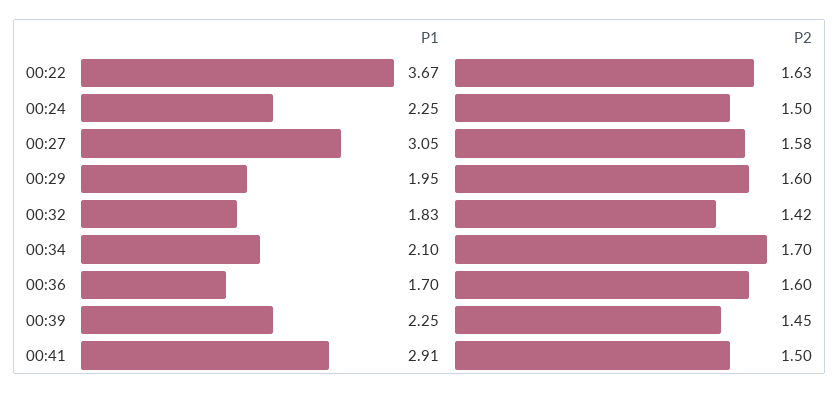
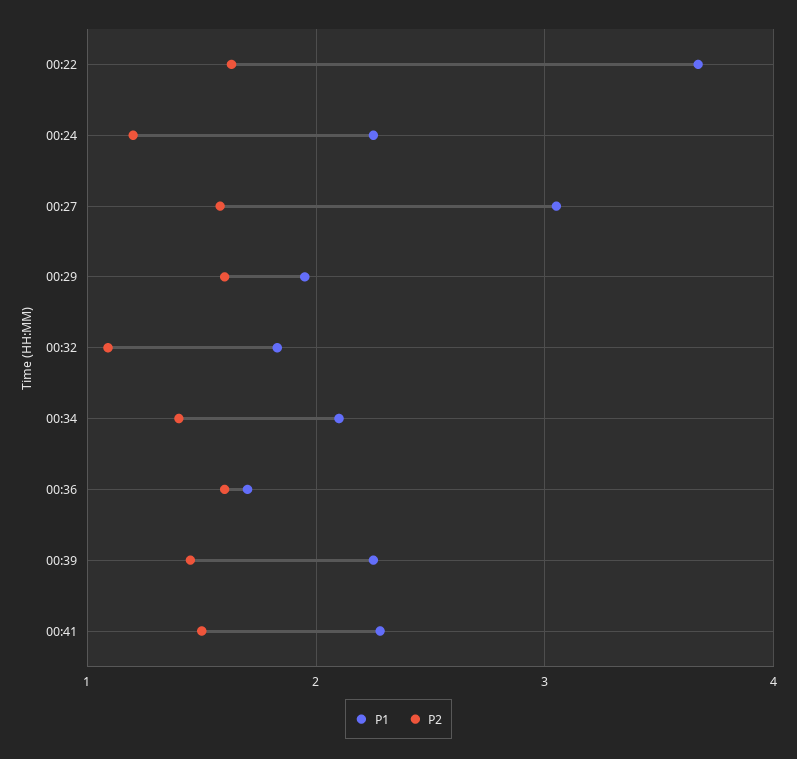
  {
    "P1": {
      "00:22": 3.67,
      "00:24": 2.25,
      "00:27": 3.05,
      "00:29": 1.95,
      "00:32": 1.83,
      "00:34": 2.1,
      "00:36": 1.7,
      "00:39": 2.25,
-     "00:41": 2.91
+     "00:41": 2.3
    },
    "P2": {
      "00:22": 1.63,
-     "00:24": 1.5,
+     "00:24": 1.2,
      "00:27": 1.58,
      "00:29": 1.6,
-     "00:32": 1.42,
+     "00:32": 1.1,
-     "00:34": 1.7,
+     "00:34": 1.4,
      "00:36": 1.6,
      "00:39": 1.45,
      "00:41": 1.5
    }
  }

